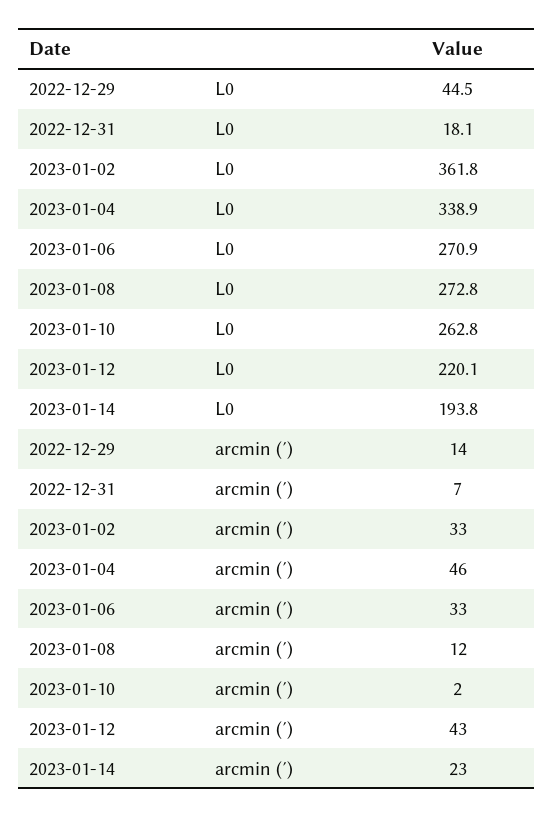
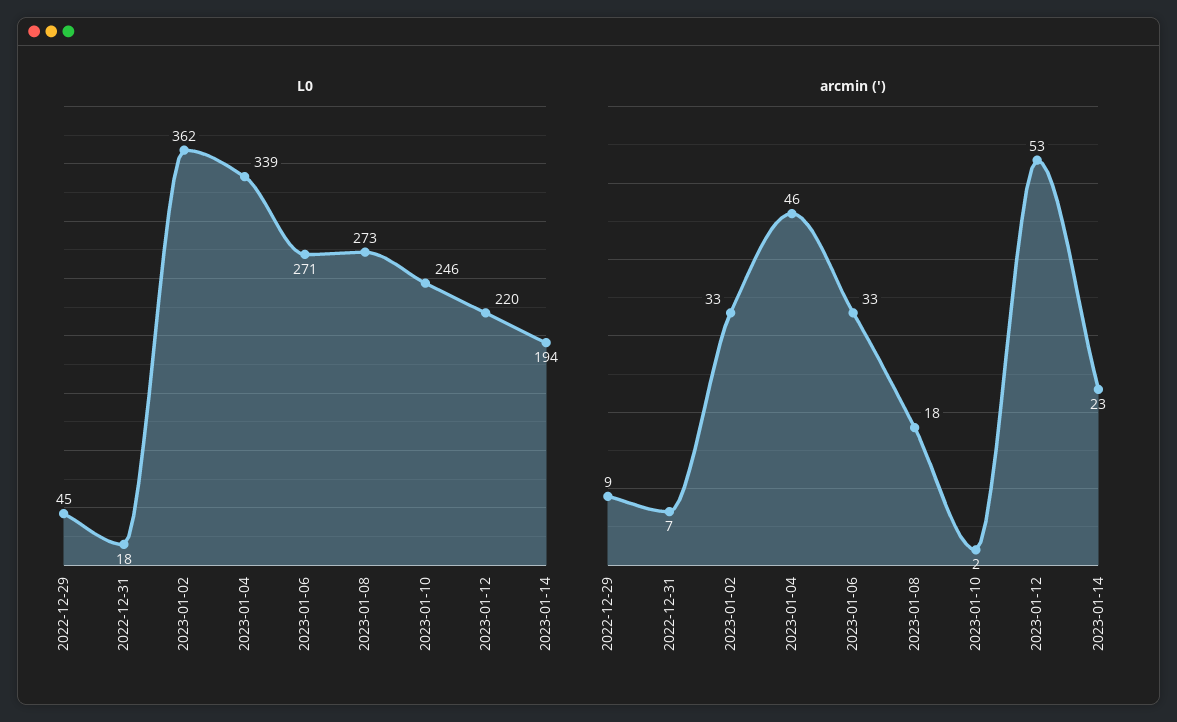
  {
    "L0": {
      "2022-12-29": 44.5,
      "2022-12-31": 18.1,
      "2023-01-02": 361.8,
      "2023-01-04": 338.9,
      "2023-01-06": 270.9,
      "2023-01-08": 272.8,
-     "2023-01-10": 262.8,
+     "2023-01-10": 246,
      "2023-01-12": 220.1,
      "2023-01-14": 193.8
    },
    "arcmin (′)": {
-     "2022-12-29": 14,
+     "2022-12-29": 9,
      "2022-12-31": 7,
      "2023-01-02": 33,
      "2023-01-04": 46,
      "2023-01-06": 33,
-     "2023-01-08": 12,
+     "2023-01-08": 18,
      "2023-01-10": 2,
-     "2023-01-12": 43,
+     "2023-01-12": 53,
      "2023-01-14": 23
    }
  }

